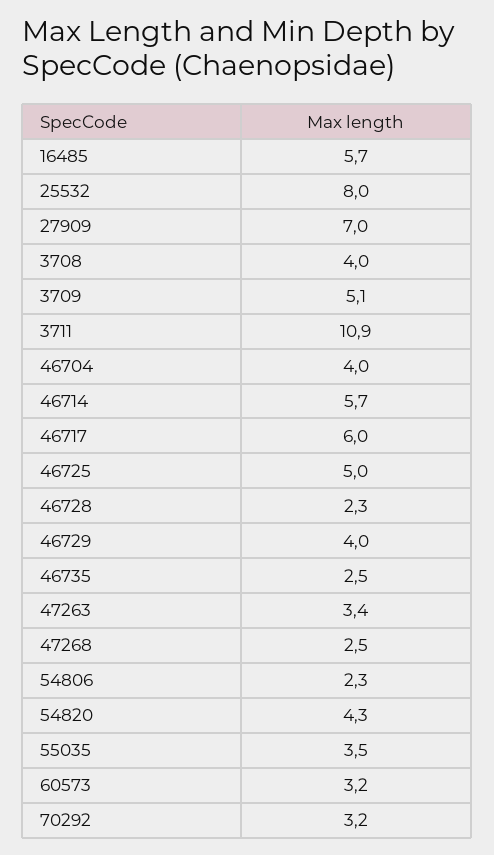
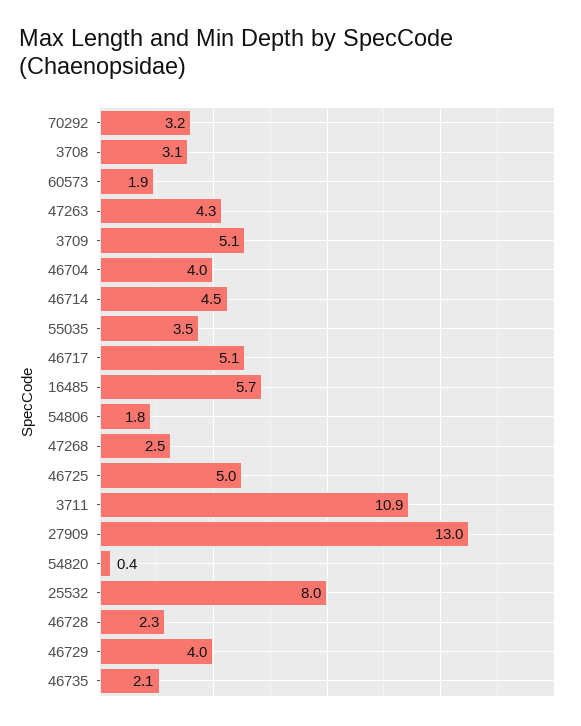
  {
    "16485": 5.7,
    "25532": 8,
-   "27909": 7,
+   "27909": 13,
-   "3708": 4,
+   "3708": 3.1,
    "3709": 5.1,
    "3711": 10.9,
    "46704": 4,
-   "46714": 5.7,
+   "46714": 4.5,
-   "46717": 6,
+   "46717": 5.1,
    "46725": 5,
    "46728": 2.3,
    "46729": 4,
-   "46735": 2.5,
+   "46735": 2.1,
-   "47263": 3.4,
+   "47263": 4.3,
    "47268": 2.5,
-   "54806": 2.3,
+   "54806": 1.8,
-   "54820": 4.3,
+   "54820": 0.4,
    "55035": 3.5,
-   "60573": 3.2,
+   "60573": 1.9,
    "70292": 3.2
  }

